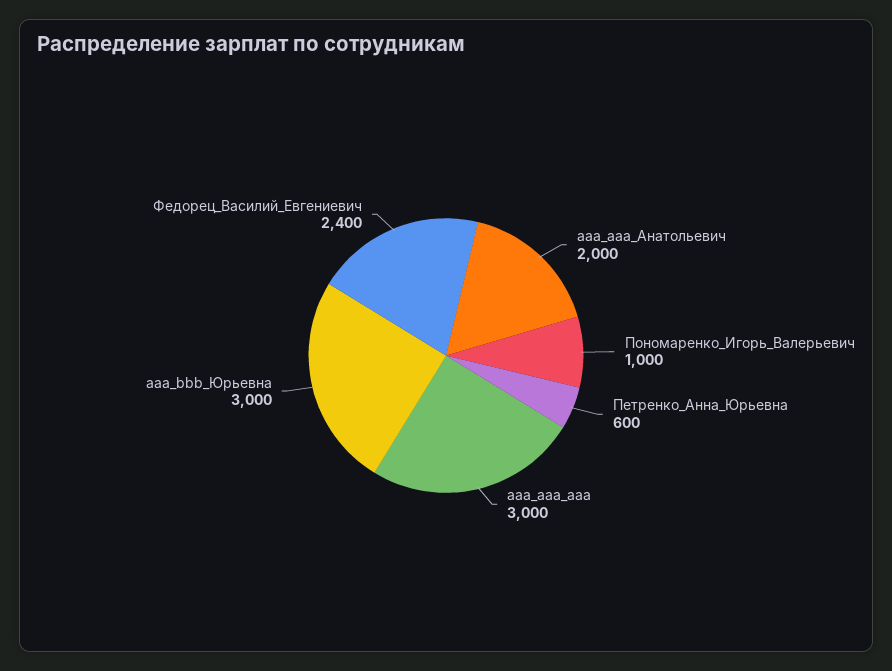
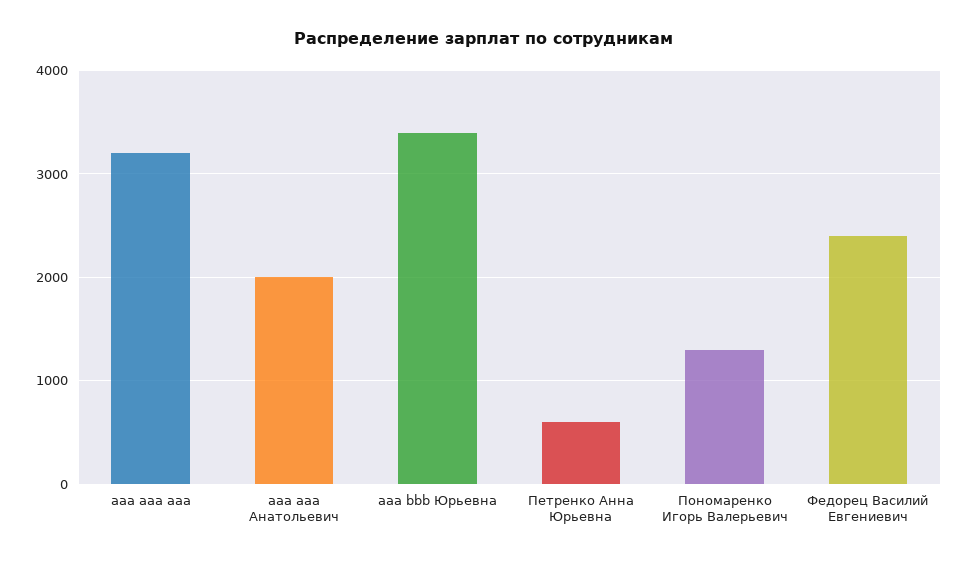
  {
    "aaa_aaa_Анатольевич": 2000,
-   "Пономаренко_Игорь_Валерьевич": 1000,
+   "Пономаренко_Игорь_Валерьевич": 1300,
    "Петренко_Анна_Юрьевна": 600,
-   "aaa_aaa_aaa": 3000,
+   "aaa_aaa_aaa": 3200,
-   "aaa_bbb_Юрьевна": 3000,
+   "aaa_bbb_Юрьевна": 3400,
    "Федорец_Василий_Евгениевич": 2400
  }

